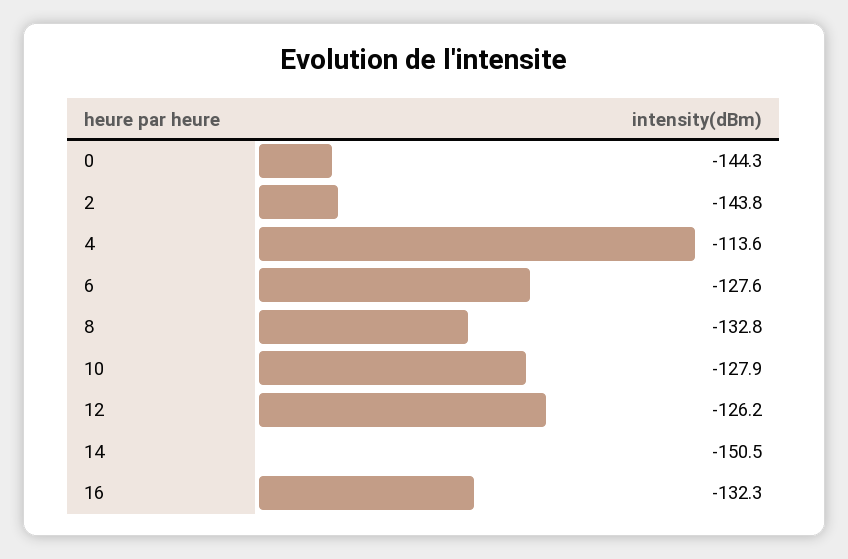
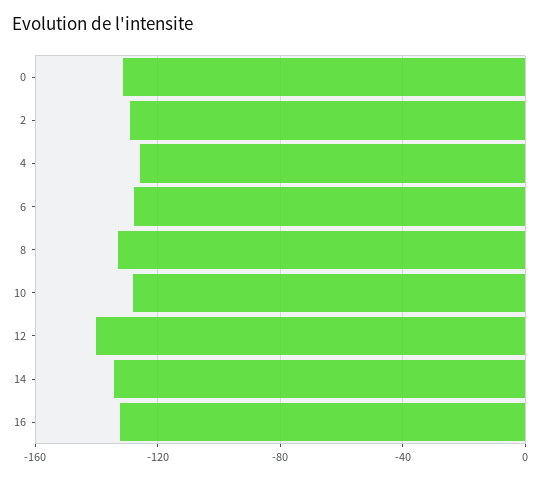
  {
-   "0": -144.3,
+   "0": -130,
-   "2": -143.8,
+   "2": -130,
-   "4": -113.6,
+   "4": -125,
    "6": -127.6,
    "8": -132.8,
    "10": -127.9,
-   "12": -126.2,
+   "12": -140,
-   "14": -150.5,
+   "14": -135,
    "16": -132.3
  }

